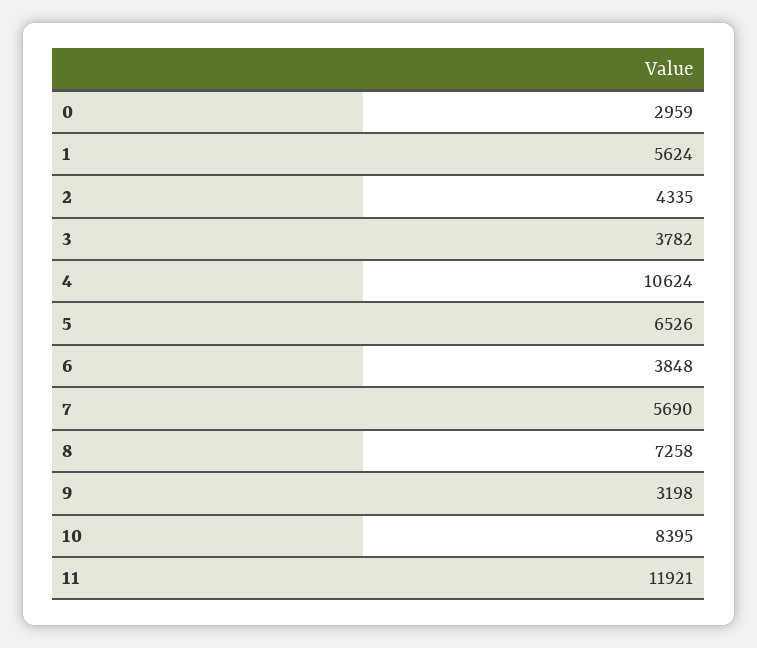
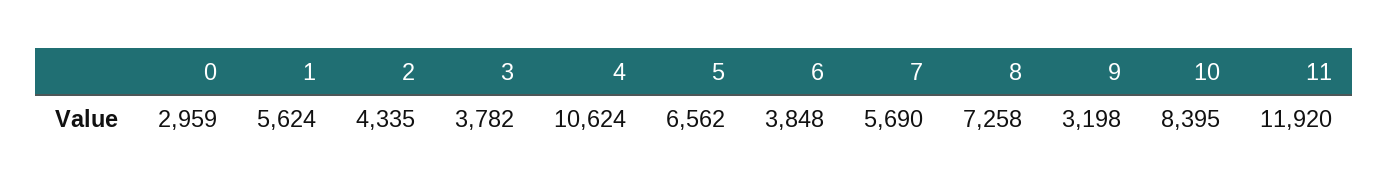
  {
    "0": 2959,
    "1": 5624,
    "2": 4335,
    "3": 3782,
    "4": 10624,
-   "5": 6526,
+   "5": 6562,
    "6": 3848,
    "7": 5690,
    "8": 7258,
    "9": 3198,
    "10": 8395,
-   "11": 11921
+   "11": 11920
  }

